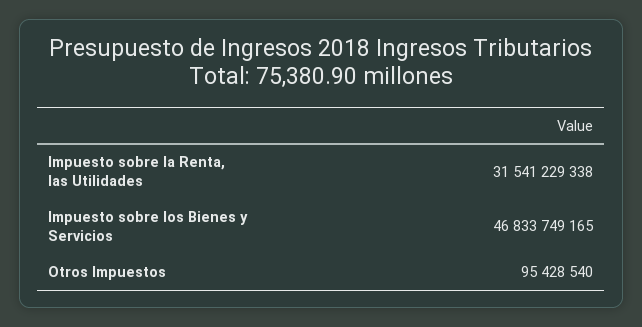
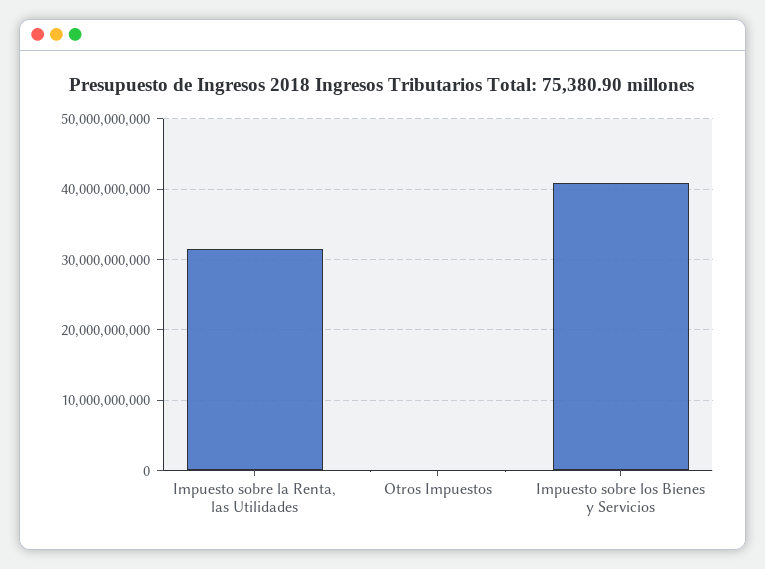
  {
    "Impuesto sobre la Renta, las Utilidades": 31541229338,
-   "Impuesto sobre los Bienes y Servicios": 46833749165,
+   "Impuesto sobre los Bienes y Servicios": 41000000000,
    "Otros Impuestos": 95428540
  }

